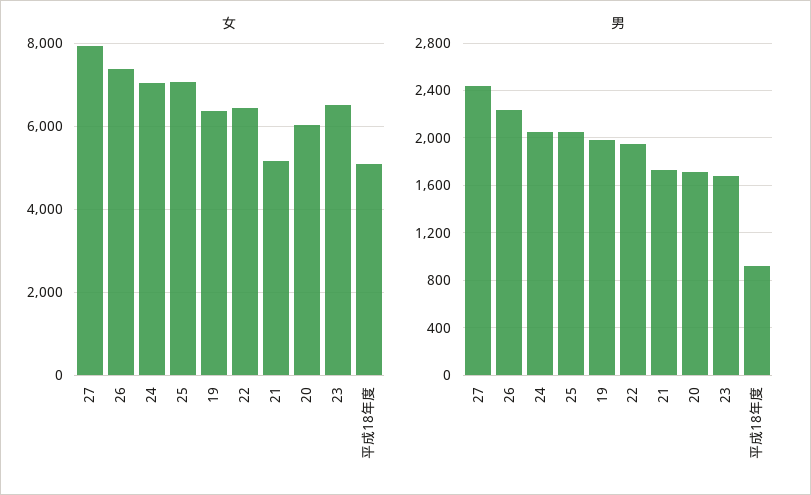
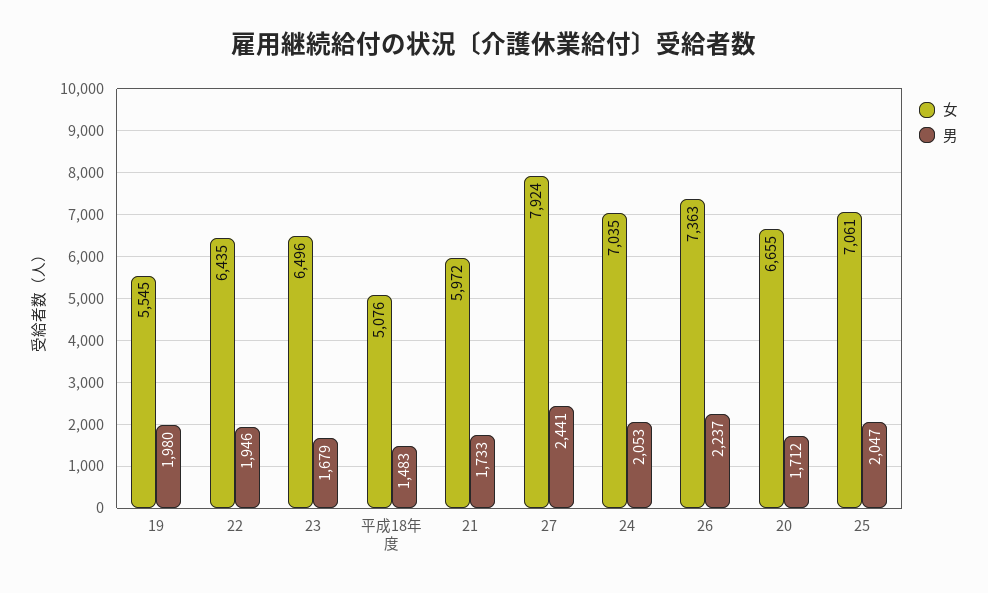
  {
    "女": {
      "27": 7924,
      "26": 7363,
      "24": 7035,
      "25": 7061,
-     "19": 6400,
+     "19": 5545,
      "22": 6435,
-     "21": 5200,
+     "21": 5972,
-     "20": 6000,
+     "20": 6655,
      "23": 6496,
      "平成18年度": 5076
    },
    "男": {
      "27": 2441,
      "26": 2237,
      "24": 2053,
      "25": 2047,
      "19": 1980,
      "22": 1946,
      "21": 1733,
      "20": 1712,
      "23": 1679,
-     "平成18年度": 900
+     "平成18年度": 1483
    }
  }

